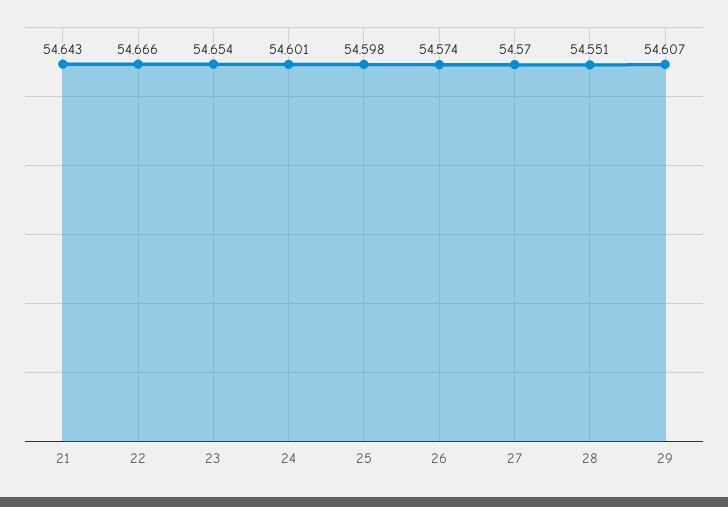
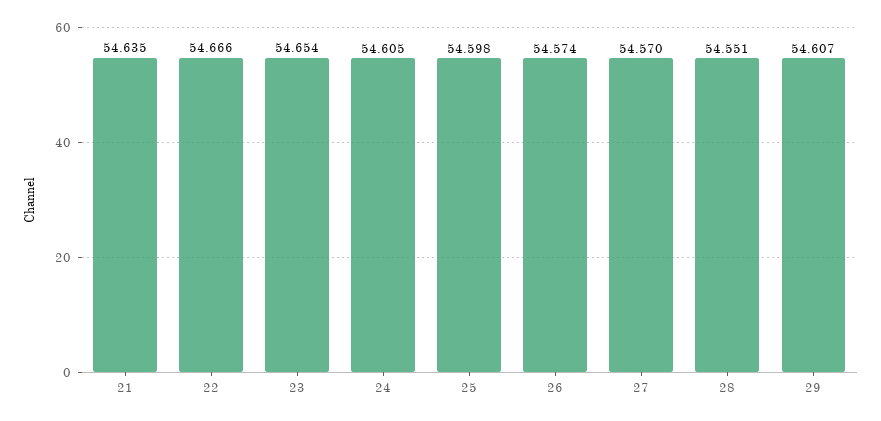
  {
-   "21": 54.643,
+   "21": 54.635,
    "22": 54.666,
    "23": 54.654,
-   "24": 54.601,
+   "24": 54.605,
    "25": 54.598,
    "26": 54.574,
    "27": 54.57,
    "28": 54.551,
    "29": 54.607
  }

